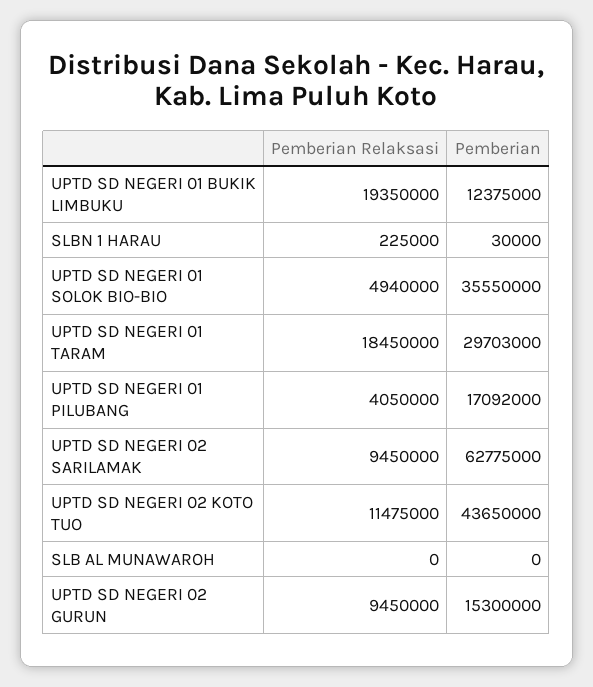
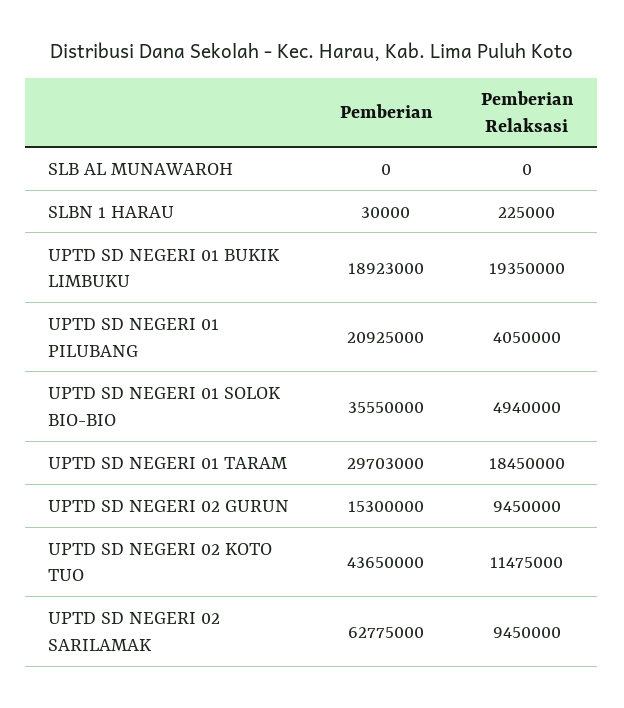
  {
    "Pemberian Relaksasi": {
      "UPTD SD NEGERI 01 BUKIK LIMBUKU": 19350000,
      "SLBN 1 HARAU": 225000,
      "UPTD SD NEGERI 01 SOLOK BIO-BIO": 4940000,
      "UPTD SD NEGERI 01 TARAM": 18450000,
      "UPTD SD NEGERI 01 PILUBANG": 4050000,
      "UPTD SD NEGERI 02 SARILAMAK": 9450000,
      "UPTD SD NEGERI 02 KOTO TUO": 11475000,
      "SLB AL MUNAWAROH": 0,
      "UPTD SD NEGERI 02 GURUN": 9450000
    },
    "Pemberian": {
-     "UPTD SD NEGERI 01 BUKIK LIMBUKU": 12375000,
+     "UPTD SD NEGERI 01 BUKIK LIMBUKU": 18923000,
      "SLBN 1 HARAU": 30000,
      "UPTD SD NEGERI 01 SOLOK BIO-BIO": 35550000,
      "UPTD SD NEGERI 01 TARAM": 29703000,
-     "UPTD SD NEGERI 01 PILUBANG": 17092000,
+     "UPTD SD NEGERI 01 PILUBANG": 20925000,
      "UPTD SD NEGERI 02 SARILAMAK": 62775000,
      "UPTD SD NEGERI 02 KOTO TUO": 43650000,
      "SLB AL MUNAWAROH": 0,
      "UPTD SD NEGERI 02 GURUN": 15300000
    }
  }

